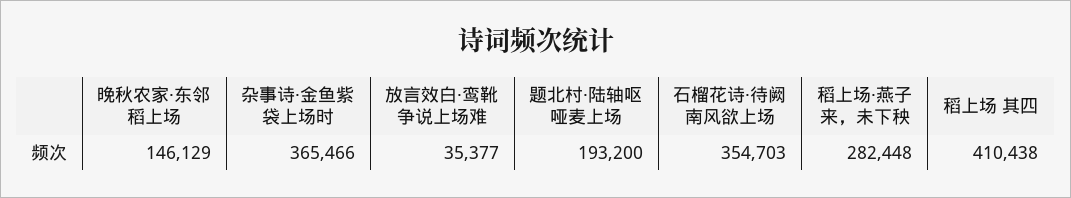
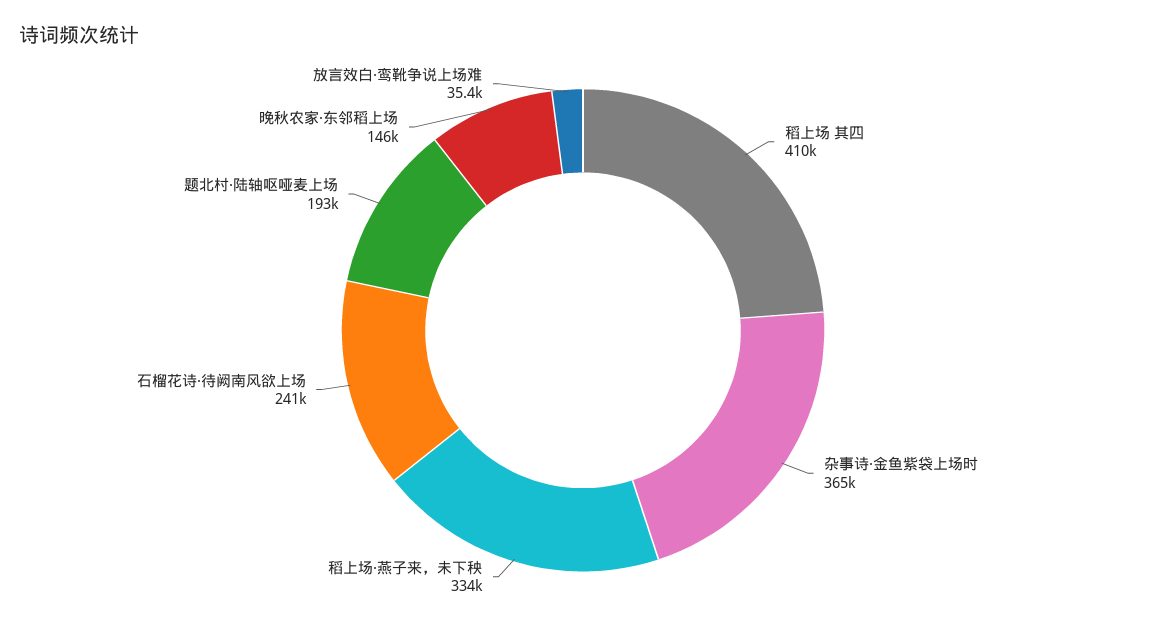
  {
    "晚秋农家·东邻稻上场": 146129,
    "杂事诗·金鱼紫袋上场时": 365466,
    "放言效白·鸾靴争说上场难": 35377,
    "题北村·陆轴呕哑麦上场": 193200,
-   "石榴花诗·待阙南风欲上场": 354703,
+   "石榴花诗·待阙南风欲上场": 241000,
-   "稻上场·燕子来，未下秧": 282448,
+   "稻上场·燕子来，未下秧": 334000,
    "稻上场 其四": 410438
  }

